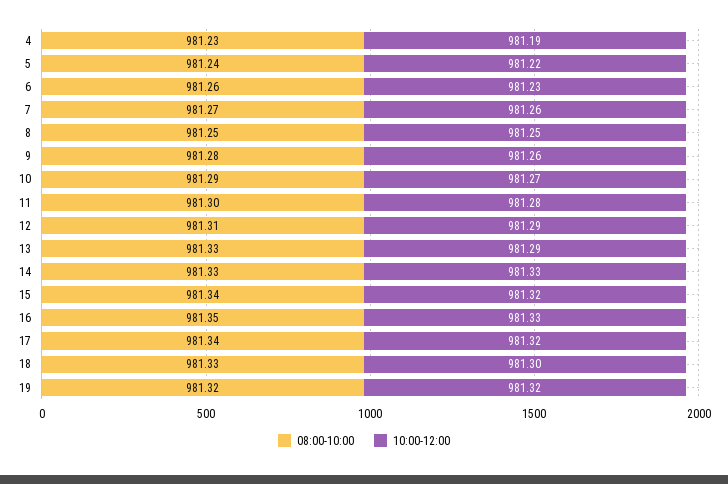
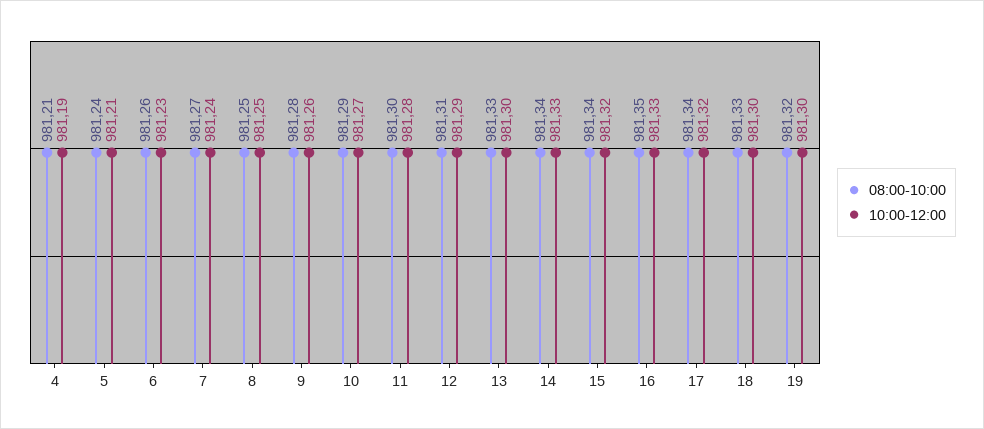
  {
    "08:00-10:00": {
-     "4": 981.23,
+     "4": 981.21,
      "5": 981.24,
      "6": 981.26,
      "7": 981.27,
      "8": 981.25,
      "9": 981.28,
      "10": 981.29,
      "11": 981.3,
      "12": 981.31,
      "13": 981.33,
-     "14": 981.33,
+     "14": 981.34,
      "15": 981.34,
      "16": 981.35,
      "17": 981.34,
      "18": 981.33,
      "19": 981.32
    },
    "10:00-12:00": {
      "4": 981.19,
-     "5": 981.22,
+     "5": 981.21,
      "6": 981.23,
-     "7": 981.26,
+     "7": 981.24,
      "8": 981.25,
      "9": 981.26,
      "10": 981.27,
      "11": 981.28,
      "12": 981.29,
-     "13": 981.29,
+     "13": 981.3,
      "14": 981.33,
      "15": 981.32,
      "16": 981.33,
      "17": 981.32,
      "18": 981.3,
-     "19": 981.32
+     "19": 981.3
    }
  }

